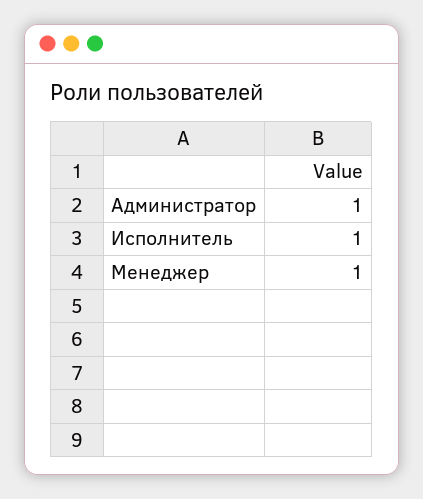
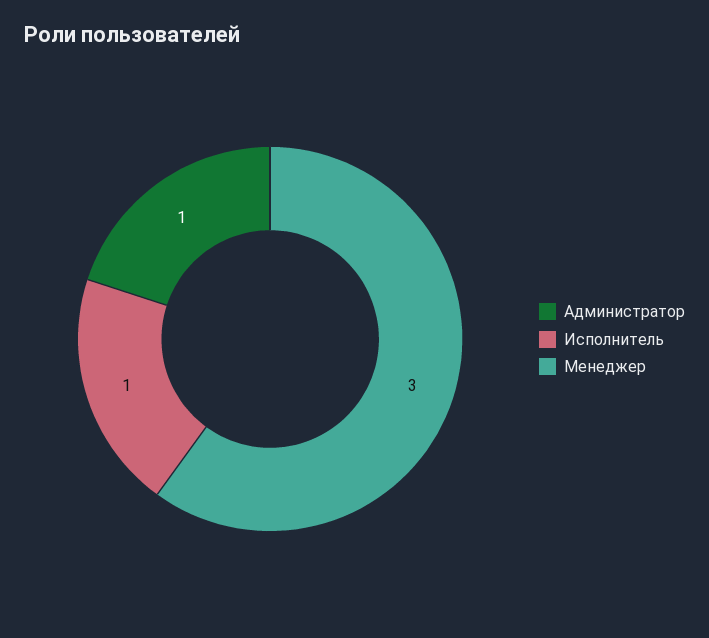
  {
    "Администратор": 1,
    "Исполнитель": 1,
-   "Менеджер": 1
+   "Менеджер": 3
  }

